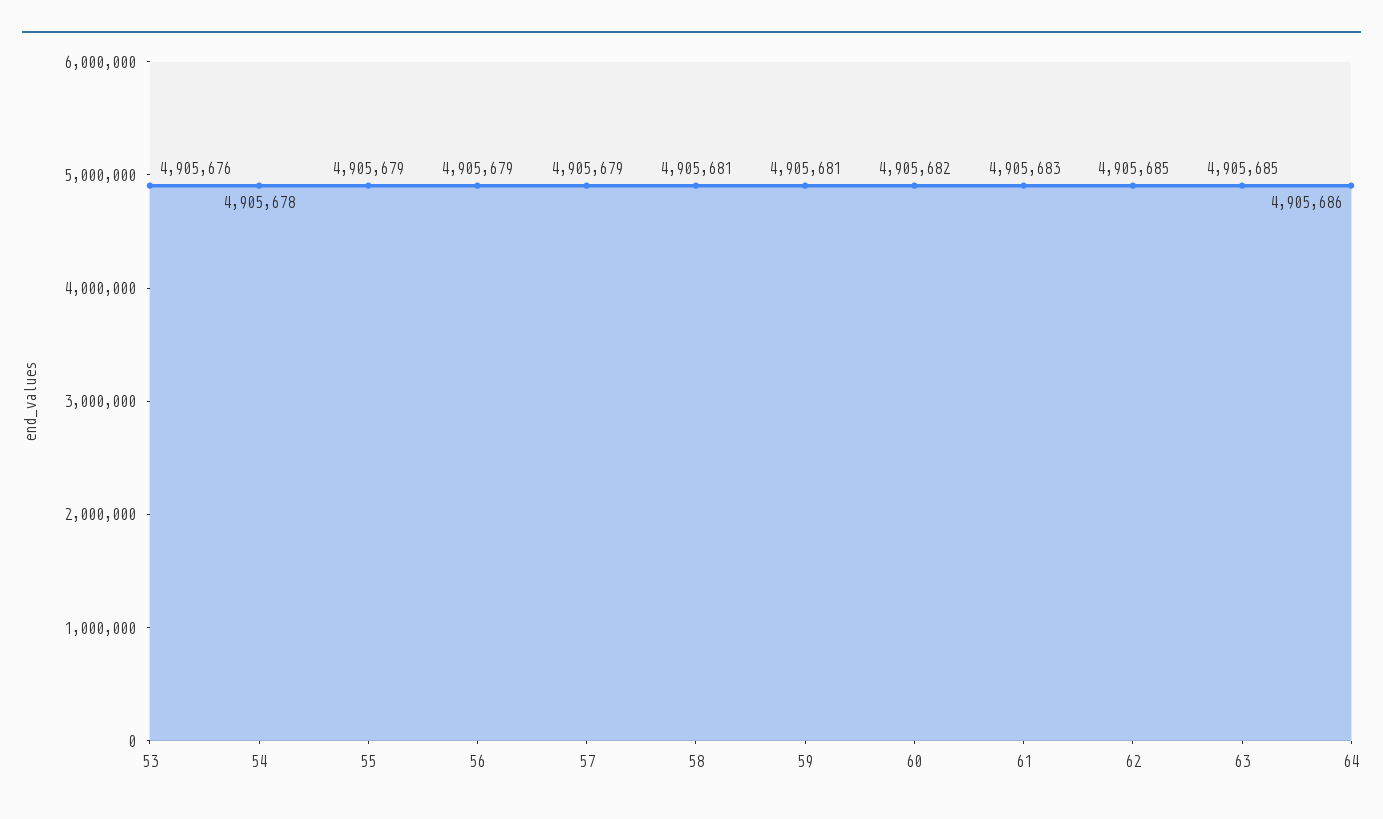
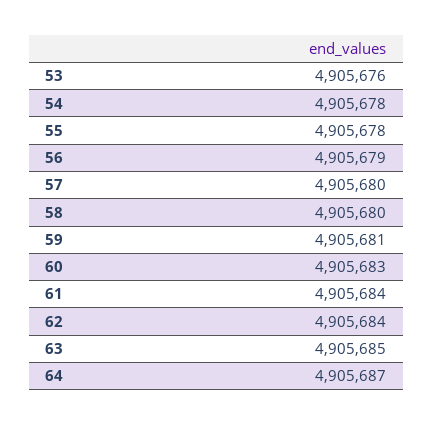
  {
    "53": 4905676,
    "54": 4905678,
-   "55": 4905679,
+   "55": 4905678,
    "56": 4905679,
-   "57": 4905679,
+   "57": 4905680,
-   "58": 4905681,
+   "58": 4905680,
    "59": 4905681,
-   "60": 4905682,
+   "60": 4905683,
-   "61": 4905683,
+   "61": 4905684,
-   "62": 4905685,
+   "62": 4905684,
    "63": 4905685,
-   "64": 4905686
+   "64": 4905687
  }

